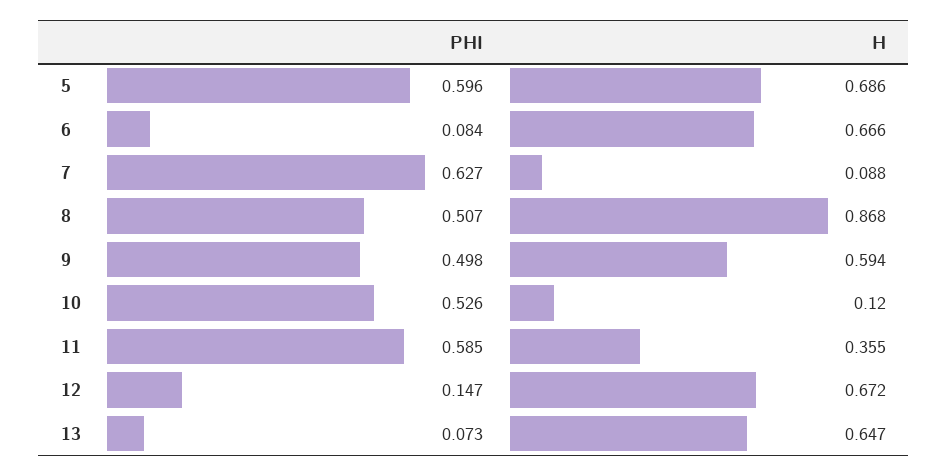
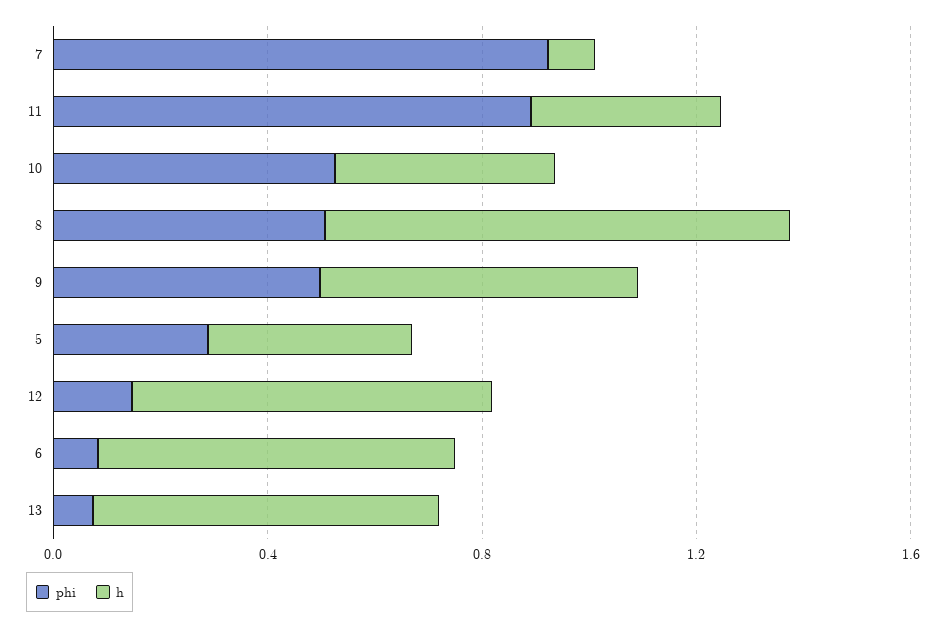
  {
    "PHI": {
-     "5": 0.596,
+     "5": 0.3,
      "6": 0.084,
-     "7": 0.627,
+     "7": 0.9,
      "8": 0.507,
      "9": 0.498,
      "10": 0.526,
-     "11": 0.585,
+     "11": 0.9,
      "12": 0.147,
      "13": 0.073
    },
    "H": {
-     "5": 0.686,
+     "5": 0.4,
      "6": 0.666,
      "7": 0.088,
      "8": 0.868,
      "9": 0.594,
-     "10": 0.12,
+     "10": 0.4,
      "11": 0.355,
      "12": 0.672,
      "13": 0.647
    }
  }

